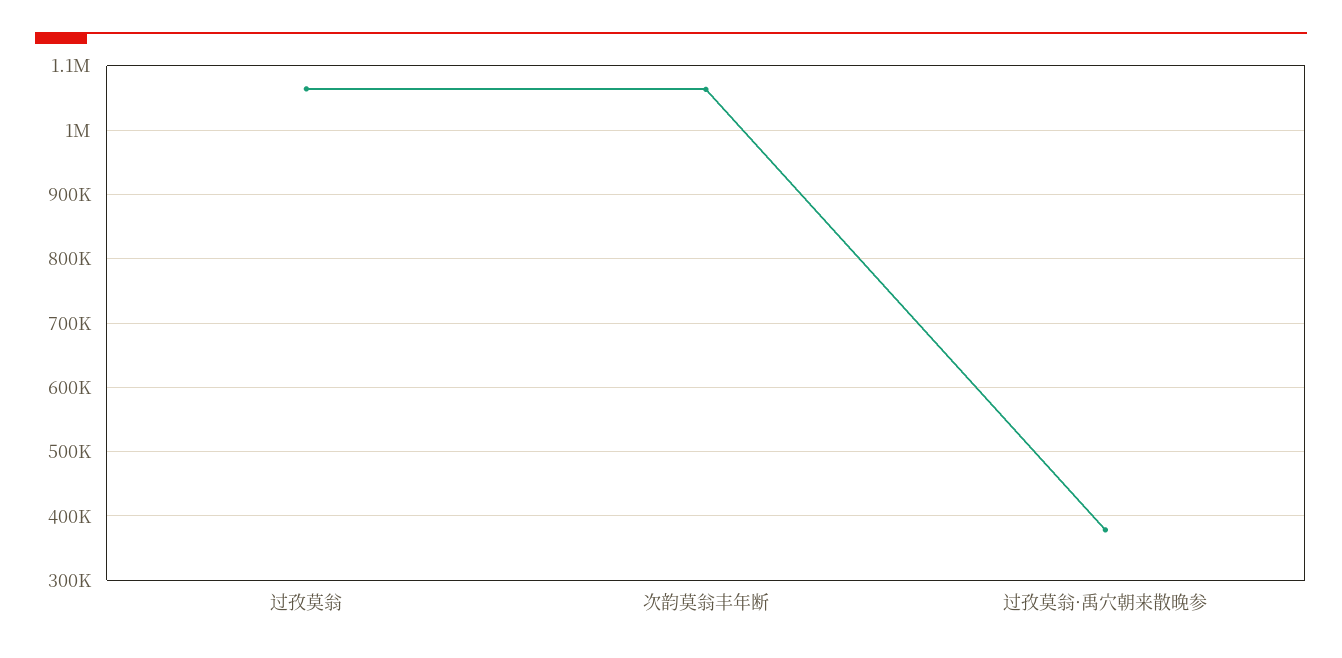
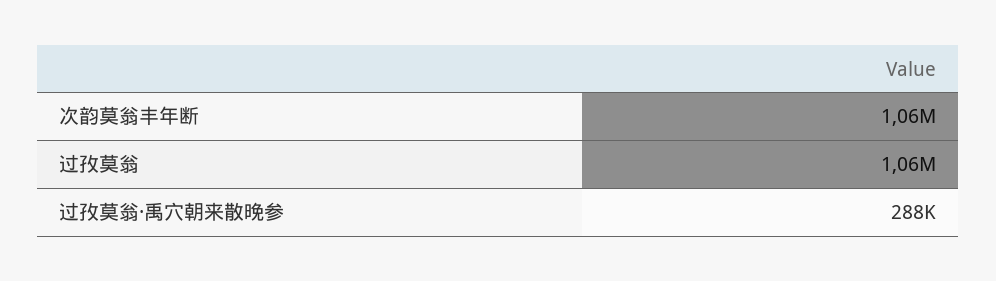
  {
    "过孜莫翁": 1060000,
    "次韵莫翁丰年断": 1060000,
-   "过孜莫翁·禹穴朝来散晚参": 380000
+   "过孜莫翁·禹穴朝来散晚参": 288000
  }

